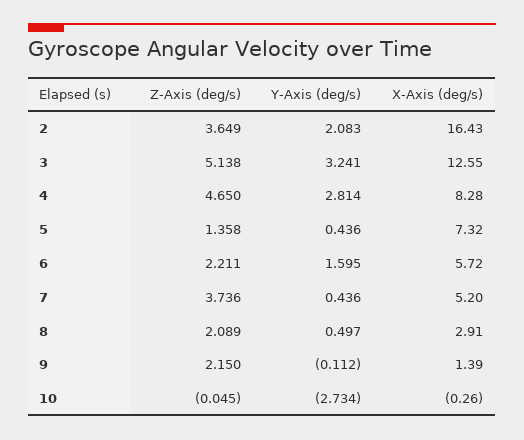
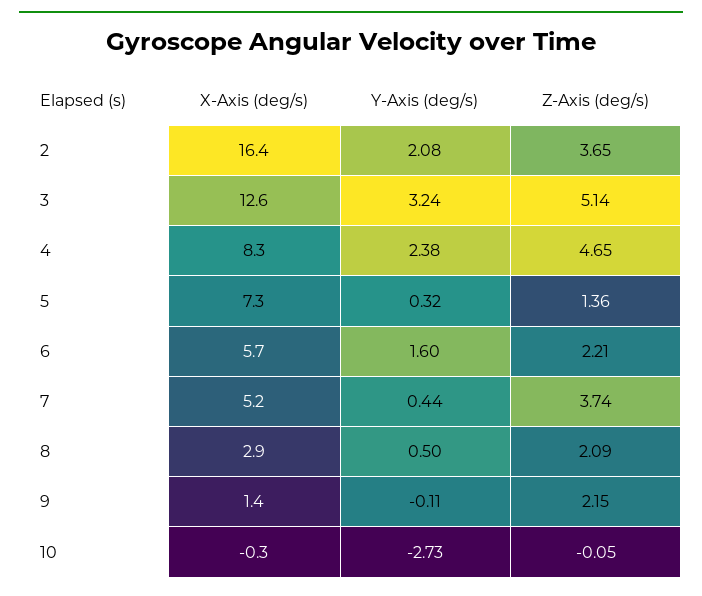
  {
    "Z-Axis (deg/s)": {
      "2": 3.649,
      "3": 5.138,
      "4": 4.65,
      "5": 1.358,
      "6": 2.211,
      "7": 3.736,
      "8": 2.089,
      "9": 2.15,
      "10": -0.045
    },
    "Y-Axis (deg/s)": {
      "2": 2.083,
      "3": 3.241,
-     "4": 2.814,
+     "4": 2.38,
-     "5": 0.436,
+     "5": 0.32,
      "6": 1.595,
      "7": 0.436,
      "8": 0.497,
      "9": -0.112,
      "10": -2.734
    },
    "X-Axis (deg/s)": {
      "2": 16.43,
      "3": 12.55,
      "4": 8.28,
      "5": 7.32,
      "6": 5.72,
      "7": 5.2,
      "8": 2.91,
      "9": 1.39,
      "10": -0.26
    }
  }

